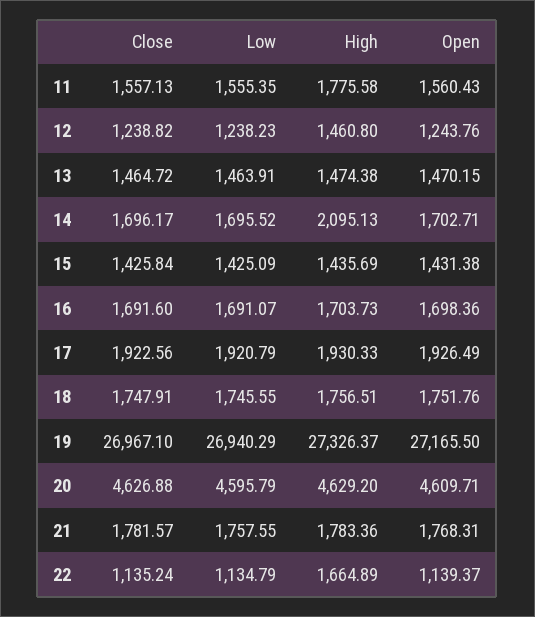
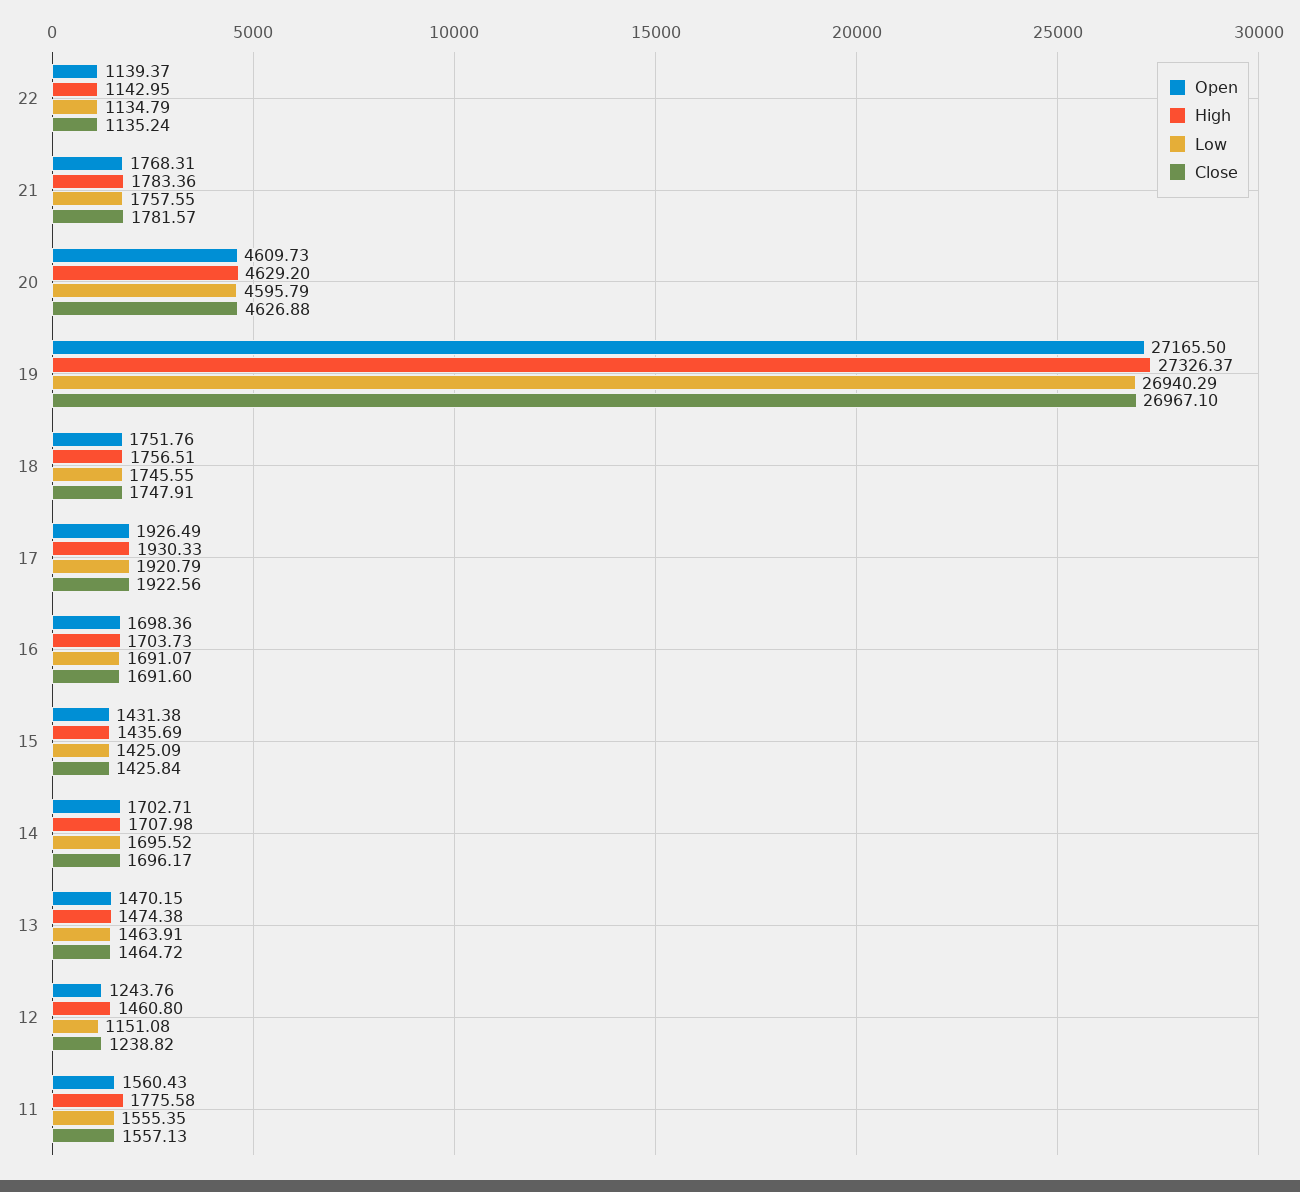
  {
    "Close": {
      "11": 1557.13,
      "12": 1238.82,
      "13": 1464.72,
      "14": 1696.17,
      "15": 1425.84,
      "16": 1691.6,
      "17": 1922.56,
      "18": 1747.91,
      "19": 26967.1,
      "20": 4626.88,
      "21": 1781.57,
      "22": 1135.24
    },
    "Low": {
      "11": 1555.35,
-     "12": 1238.23,
+     "12": 1151.08,
      "13": 1463.91,
      "14": 1695.52,
      "15": 1425.09,
      "16": 1691.07,
      "17": 1920.79,
      "18": 1745.55,
      "19": 26940.29,
      "20": 4595.79,
      "21": 1757.55,
      "22": 1134.79
    },
    "High": {
      "11": 1775.58,
      "12": 1460.8,
      "13": 1474.38,
-     "14": 2095.13,
+     "14": 1707.98,
      "15": 1435.69,
      "16": 1703.73,
      "17": 1930.33,
      "18": 1756.51,
      "19": 27326.37,
      "20": 4629.2,
      "21": 1783.36,
-     "22": 1664.89
+     "22": 1142.95
    },
    "Open": {
      "11": 1560.43,
      "12": 1243.76,
      "13": 1470.15,
      "14": 1702.71,
      "15": 1431.38,
      "16": 1698.36,
      "17": 1926.49,
      "18": 1751.76,
      "19": 27165.5,
-     "20": 4609.71,
+     "20": 4609.73,
      "21": 1768.31,
      "22": 1139.37
    }
  }

